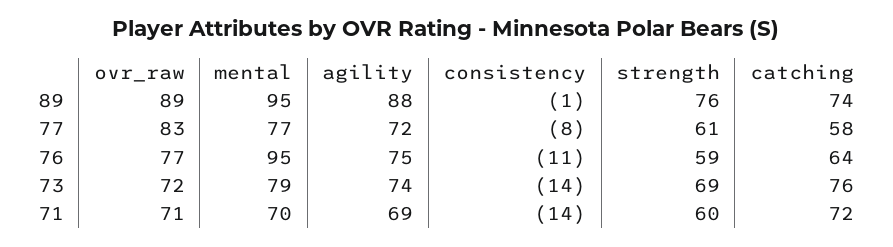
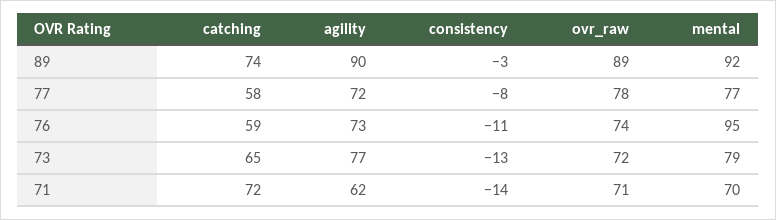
  {
    "ovr_raw": {
      "89": 89,
-     "77": 83,
+     "77": 78,
-     "76": 77,
+     "76": 74,
      "73": 72,
      "71": 71
    },
    "mental": {
-     "89": 95,
+     "89": 92,
      "77": 77,
      "76": 95,
      "73": 79,
      "71": 70
    },
    "agility": {
-     "89": 88,
+     "89": 90,
      "77": 72,
-     "76": 75,
+     "76": 73,
-     "73": 74,
+     "73": 77,
-     "71": 69
+     "71": 62
    },
    "consistency": {
-     "89": -1,
+     "89": -3,
      "77": -8,
      "76": -11,
-     "73": -14,
+     "73": -13,
      "71": -14
    },
-   "strength": {
-     "89": 76,
-     "77": 61,
-     "76": 59,
-     "73": 69,
-     "71": 60
-   },
    "catching": {
      "89": 74,
      "77": 58,
-     "76": 64,
+     "76": 59,
-     "73": 76,
+     "73": 65,
      "71": 72
    }
  }

